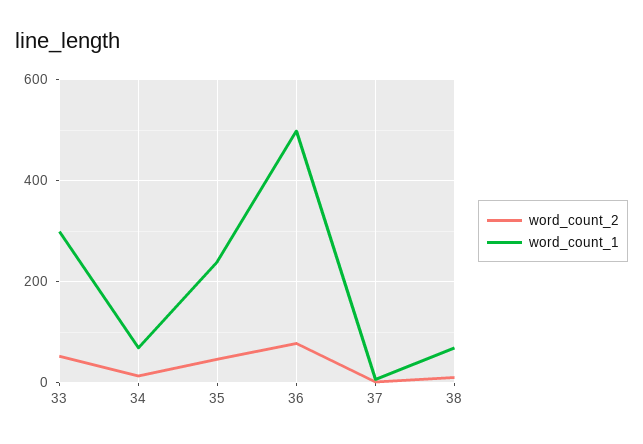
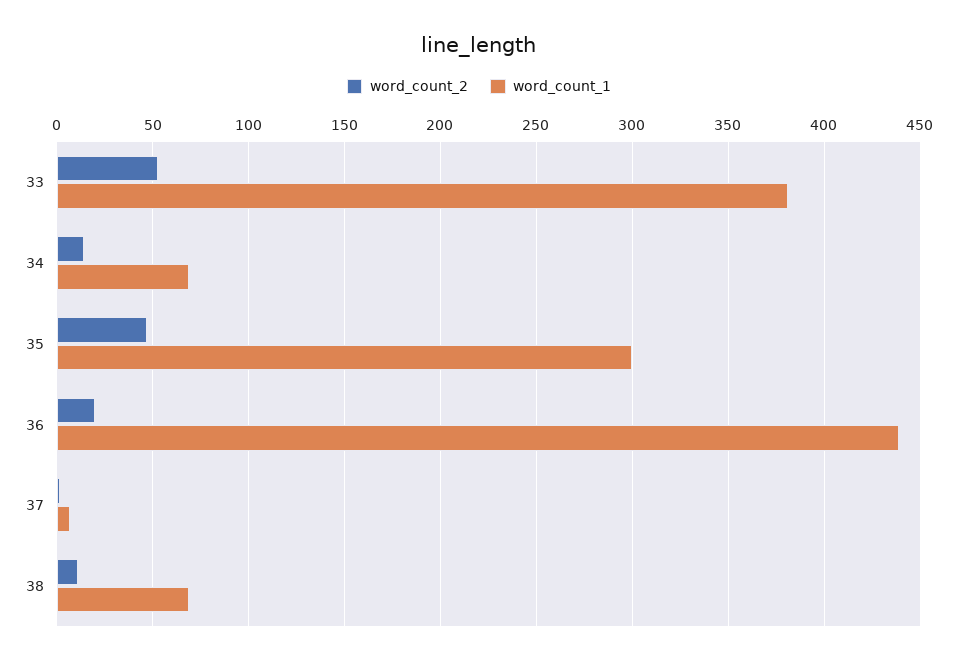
  {
    "word_count_2": {
      "33": 55,
      "34": 15,
      "35": 45,
-     "36": 80,
+     "36": 20,
      "37": 0,
      "38": 10
    },
    "word_count_1": {
-     "33": 300,
+     "33": 380,
      "34": 70,
-     "35": 240,
+     "35": 300,
-     "36": 500,
+     "36": 440,
      "37": 5,
      "38": 70
    }
  }

